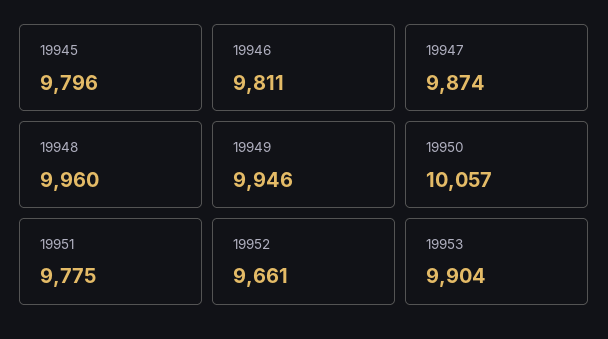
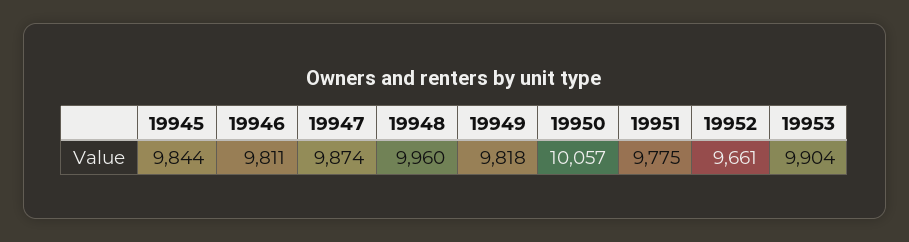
  {
-   "19945": 9796,
+   "19945": 9844,
    "19946": 9811,
    "19947": 9874,
    "19948": 9960,
-   "19949": 9946,
+   "19949": 9818,
    "19950": 10057,
    "19951": 9775,
    "19952": 9661,
    "19953": 9904
  }

